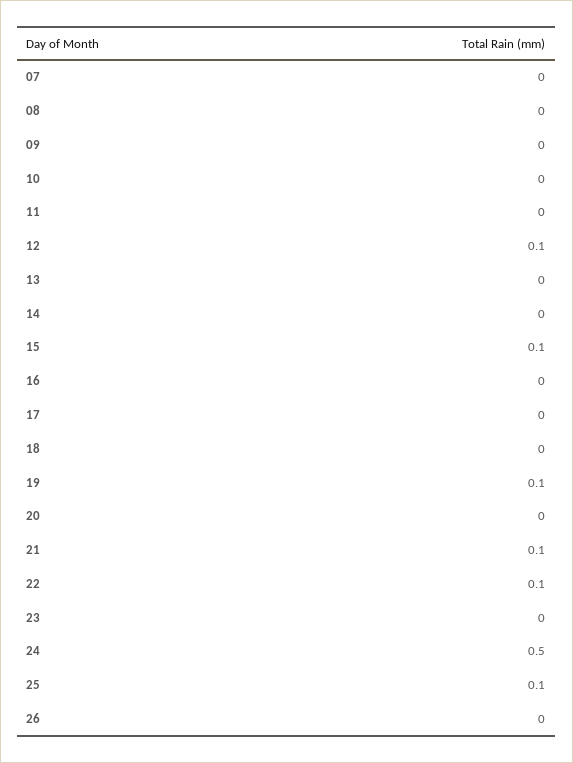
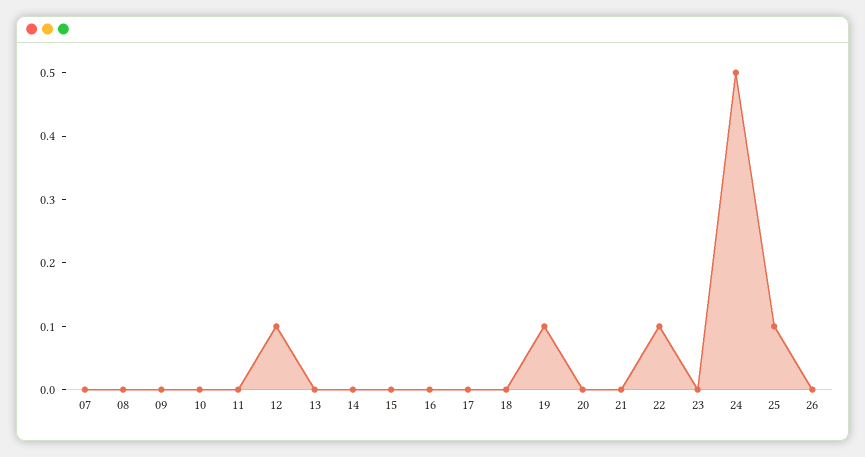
  {
    "07": 0,
    "08": 0,
    "09": 0,
    "10": 0,
    "11": 0,
    "12": 0.1,
    "13": 0,
    "14": 0,
-   "15": 0.1,
+   "15": 0,
    "16": 0,
    "17": 0,
    "18": 0,
    "19": 0.1,
    "20": 0,
-   "21": 0.1,
+   "21": 0,
    "22": 0.1,
    "23": 0,
    "24": 0.5,
    "25": 0.1,
    "26": 0
  }

